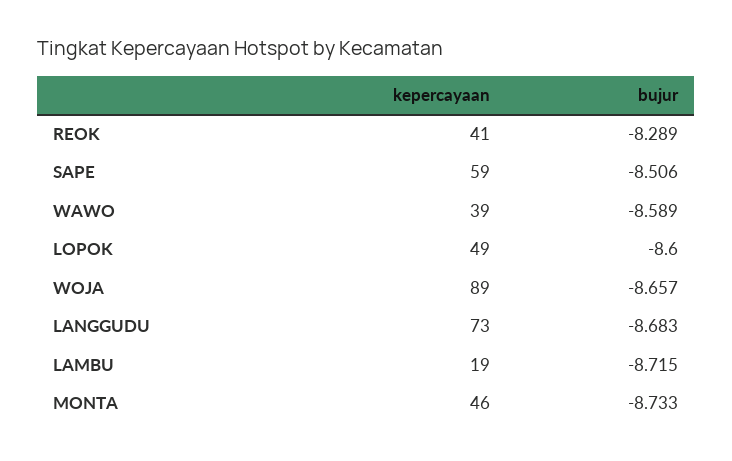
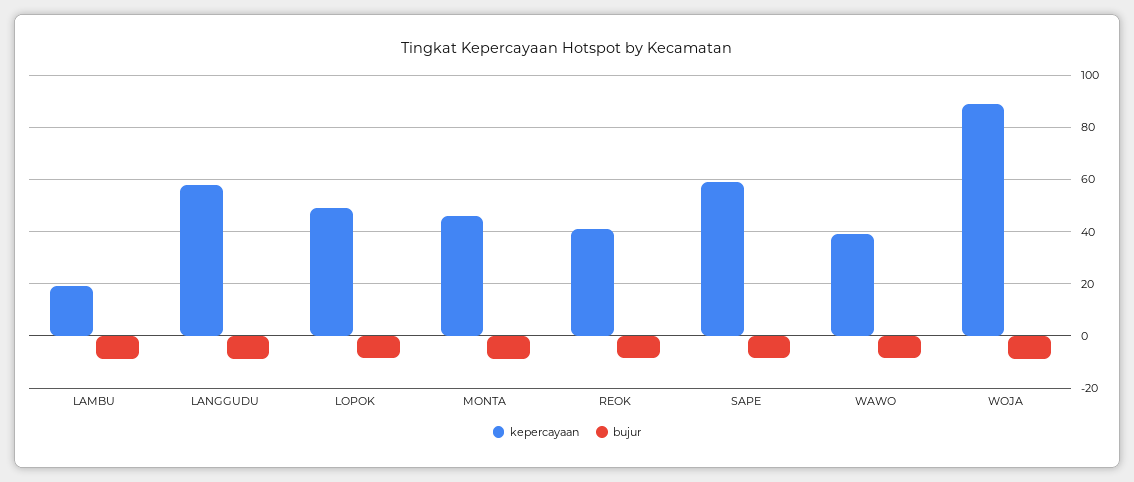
  {
    "kepercayaan": {
      "REOK": 41,
      "SAPE": 59,
      "WAWO": 39,
      "LOPOK": 49,
      "WOJA": 89,
-     "LANGGUDU": 73,
+     "LANGGUDU": 57.5,
      "LAMBU": 19,
      "MONTA": 46
    },
    "bujur": {
      "REOK": -8.289,
      "SAPE": -8.506,
      "WAWO": -8.589,
      "LOPOK": -8.6,
      "WOJA": -8.657,
      "LANGGUDU": -8.683,
      "LAMBU": -8.715,
      "MONTA": -8.733
    }
  }

